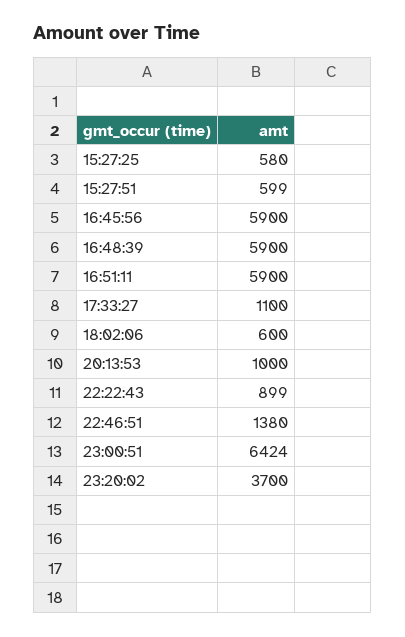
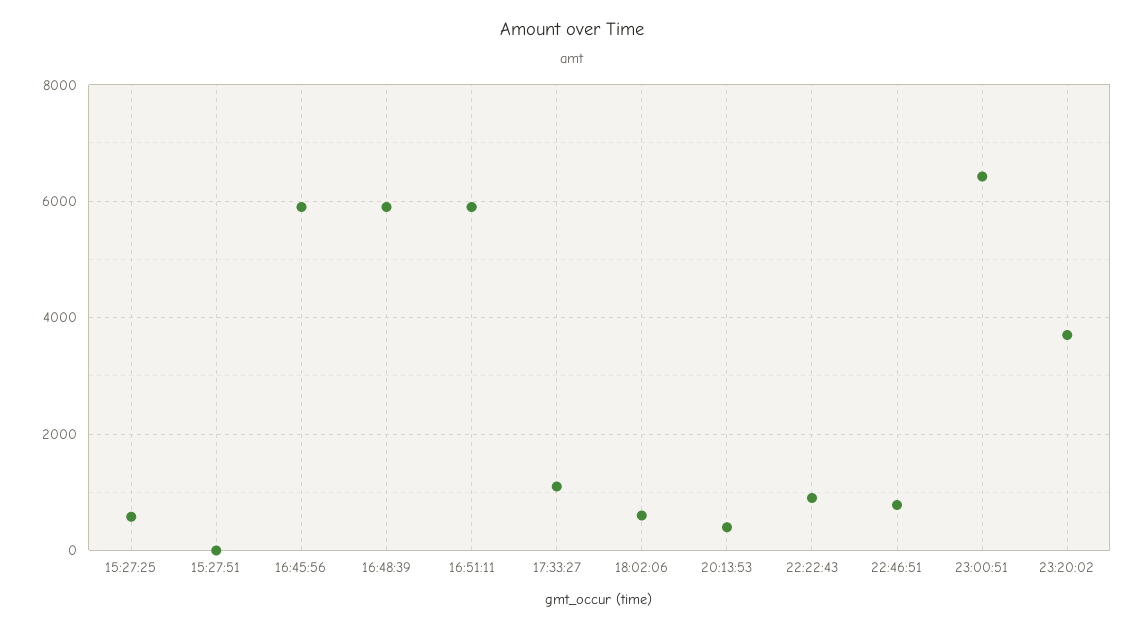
  {
    "15:27:25": 580,
-   "15:27:51": 599,
+   "15:27:51": 0,
    "16:45:56": 5900,
    "16:48:39": 5900,
    "16:51:11": 5900,
    "17:33:27": 1100,
    "18:02:06": 600,
-   "20:13:53": 1000,
+   "20:13:53": 400,
    "22:22:43": 899,
-   "22:46:51": 1380,
+   "22:46:51": 800,
    "23:00:51": 6424,
    "23:20:02": 3700
  }

